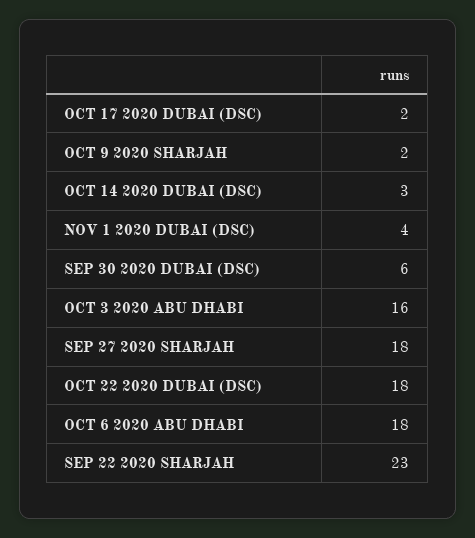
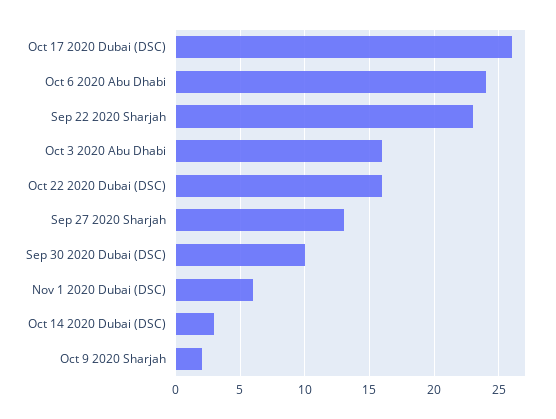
  {
-   "OCT 17 2020 DUBAI (DSC)": 2,
+   "OCT 17 2020 DUBAI (DSC)": 26,
    "OCT 9 2020 SHARJAH": 2,
    "OCT 14 2020 DUBAI (DSC)": 3,
-   "NOV 1 2020 DUBAI (DSC)": 4,
+   "NOV 1 2020 DUBAI (DSC)": 6,
-   "SEP 30 2020 DUBAI (DSC)": 6,
+   "SEP 30 2020 DUBAI (DSC)": 10,
    "OCT 3 2020 ABU DHABI": 16,
-   "SEP 27 2020 SHARJAH": 18,
+   "SEP 27 2020 SHARJAH": 13,
-   "OCT 22 2020 DUBAI (DSC)": 18,
+   "OCT 22 2020 DUBAI (DSC)": 16,
-   "OCT 6 2020 ABU DHABI": 18,
+   "OCT 6 2020 ABU DHABI": 24,
    "SEP 22 2020 SHARJAH": 23
  }

